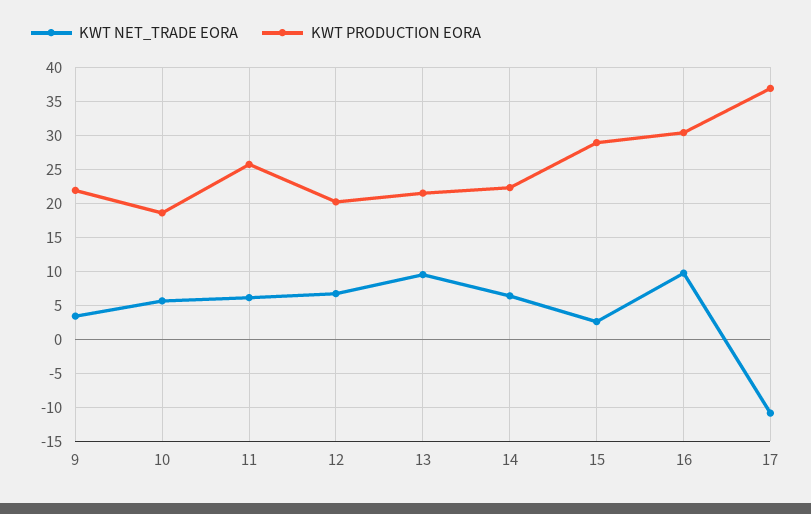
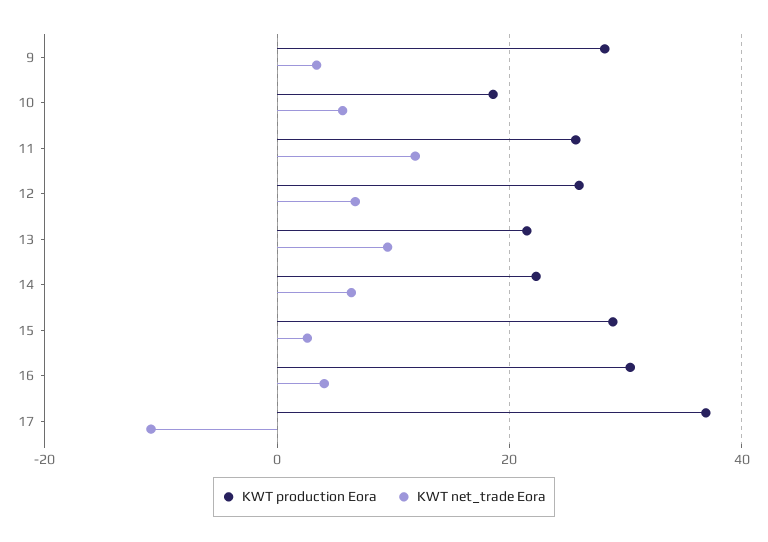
  {
    "KWT NET_TRADE EORA": {
      "9": 3,
      "10": 6,
-     "11": 6,
+     "11": 12,
      "12": 7,
      "13": 10,
      "14": 6,
      "15": 3,
-     "16": 10,
+     "16": 4,
      "17": -11
    },
    "KWT PRODUCTION EORA": {
-     "9": 22,
+     "9": 28,
      "10": 19,
      "11": 26,
-     "12": 20,
+     "12": 26,
      "13": 22,
      "14": 22,
      "15": 29,
      "16": 30,
      "17": 37
    }
  }

